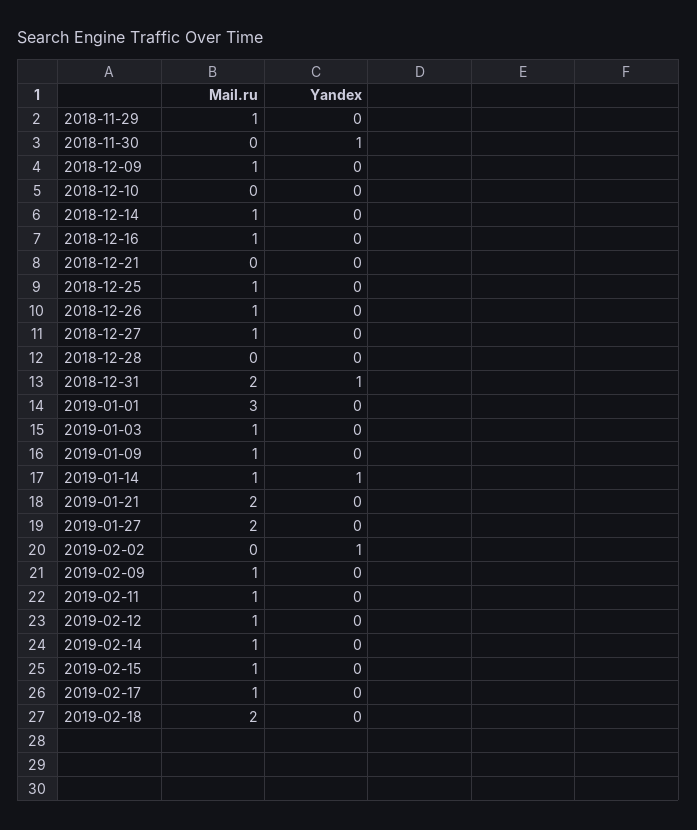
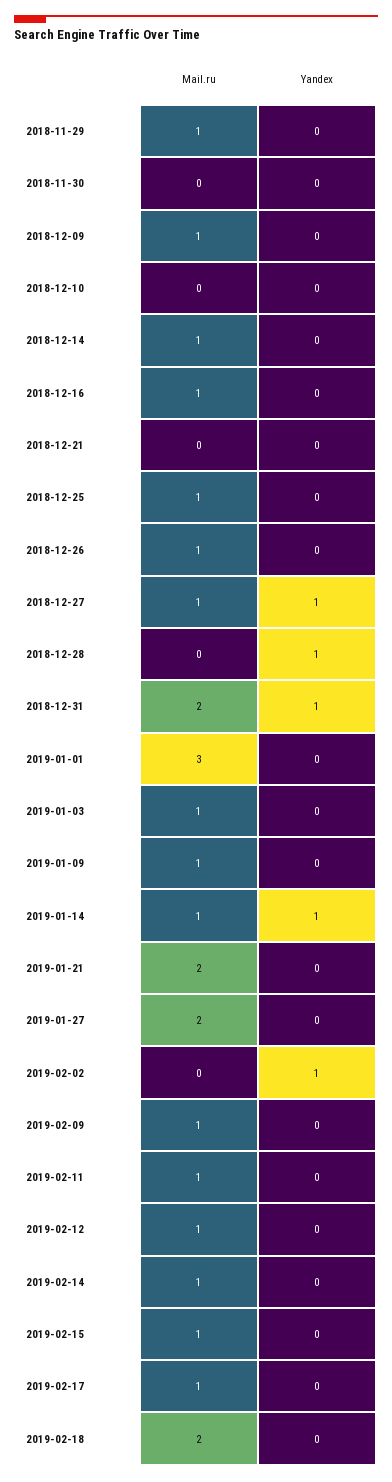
  {
    "Mail.ru": {
      "2018-11-29": 1,
      "2018-11-30": 0,
      "2018-12-09": 1,
      "2018-12-10": 0,
      "2018-12-14": 1,
      "2018-12-16": 1,
      "2018-12-21": 0,
      "2018-12-25": 1,
      "2018-12-26": 1,
      "2018-12-27": 1,
      "2018-12-28": 0,
      "2018-12-31": 2,
      "2019-01-01": 3,
      "2019-01-03": 1,
      "2019-01-09": 1,
      "2019-01-14": 1,
      "2019-01-21": 2,
      "2019-01-27": 2,
      "2019-02-02": 0,
      "2019-02-09": 1,
      "2019-02-11": 1,
      "2019-02-12": 1,
      "2019-02-14": 1,
      "2019-02-15": 1,
      "2019-02-17": 1,
      "2019-02-18": 2
    },
    "Yandex": {
      "2018-11-29": 0,
-     "2018-11-30": 1,
+     "2018-11-30": 0,
      "2018-12-09": 0,
      "2018-12-10": 0,
      "2018-12-14": 0,
      "2018-12-16": 0,
      "2018-12-21": 0,
      "2018-12-25": 0,
      "2018-12-26": 0,
-     "2018-12-27": 0,
+     "2018-12-27": 1,
-     "2018-12-28": 0,
+     "2018-12-28": 1,
      "2018-12-31": 1,
      "2019-01-01": 0,
      "2019-01-03": 0,
      "2019-01-09": 0,
      "2019-01-14": 1,
      "2019-01-21": 0,
      "2019-01-27": 0,
      "2019-02-02": 1,
      "2019-02-09": 0,
      "2019-02-11": 0,
      "2019-02-12": 0,
      "2019-02-14": 0,
      "2019-02-15": 0,
      "2019-02-17": 0,
      "2019-02-18": 0
    }
  }

